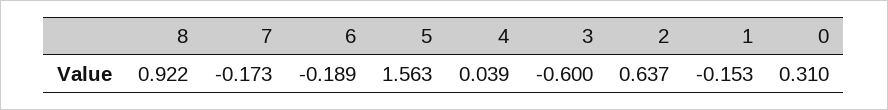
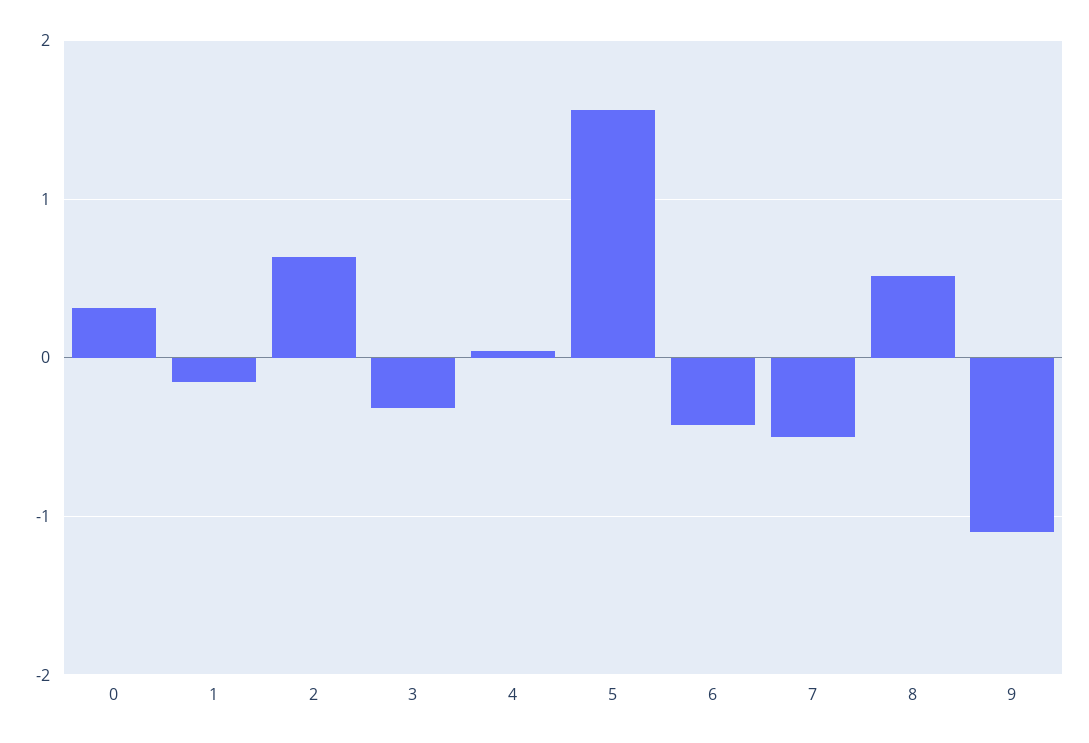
  {
-   "8": 0.922,
+   "8": 0.5,
-   "7": -0.173,
+   "7": -0.5,
-   "6": -0.189,
+   "6": -0.4,
    "5": 1.563,
    "4": 0.039,
-   "3": -0.6,
+   "3": -0.3,
    "2": 0.637,
    "1": -0.153,
-   "0": 0.31
+   "0": 0.31,
+   "9": -1.1
  }

